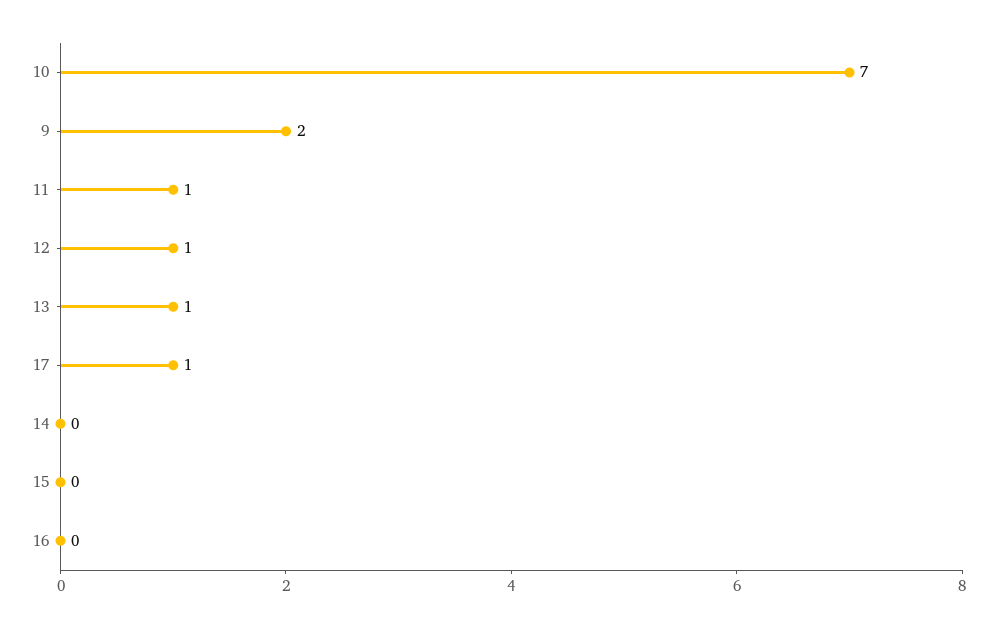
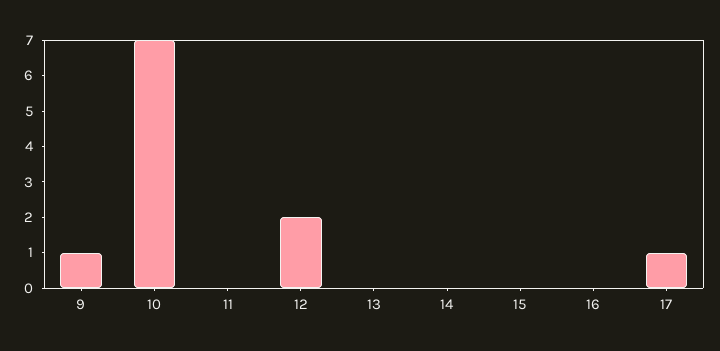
  {
    "10": 7,
-   "9": 2,
+   "9": 1,
-   "11": 1,
+   "11": 0,
-   "12": 1,
+   "12": 2,
-   "13": 1,
+   "13": 0,
    "17": 1,
    "14": 0,
    "15": 0,
    "16": 0
  }

